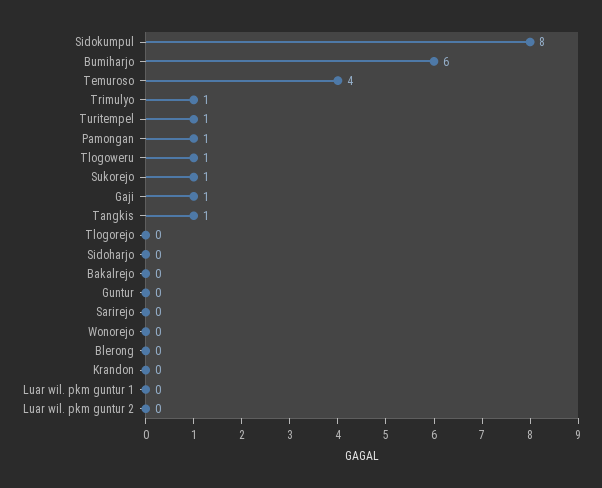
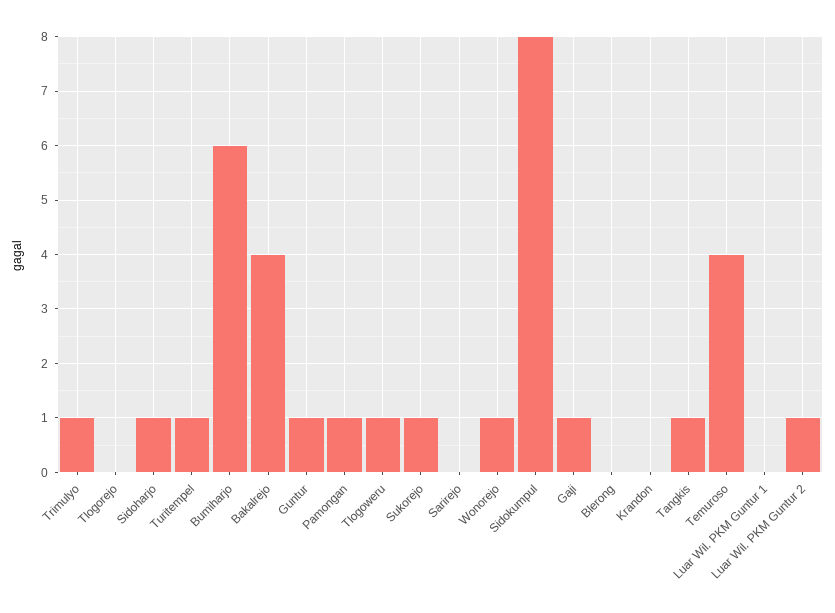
  {
    "Sidokumpul": 8,
    "Bumiharjo": 6,
    "Temuroso": 4,
    "Trimulyo": 1,
    "Turitempel": 1,
    "Pamongan": 1,
    "Tlogoweru": 1,
    "Sukorejo": 1,
    "Gaji": 1,
    "Tangkis": 1,
    "Tlogorejo": 0,
-   "Sidoharjo": 0,
+   "Sidoharjo": 1,
-   "Bakalrejo": 0,
+   "Bakalrejo": 4,
-   "Guntur": 0,
+   "Guntur": 1,
    "Sarirejo": 0,
-   "Wonorejo": 0,
+   "Wonorejo": 1,
    "Blerong": 0,
    "Krandon": 0,
    "Luar wil. pkm guntur 1": 0,
-   "Luar wil. pkm guntur 2": 0
+   "Luar wil. pkm guntur 2": 1
  }

